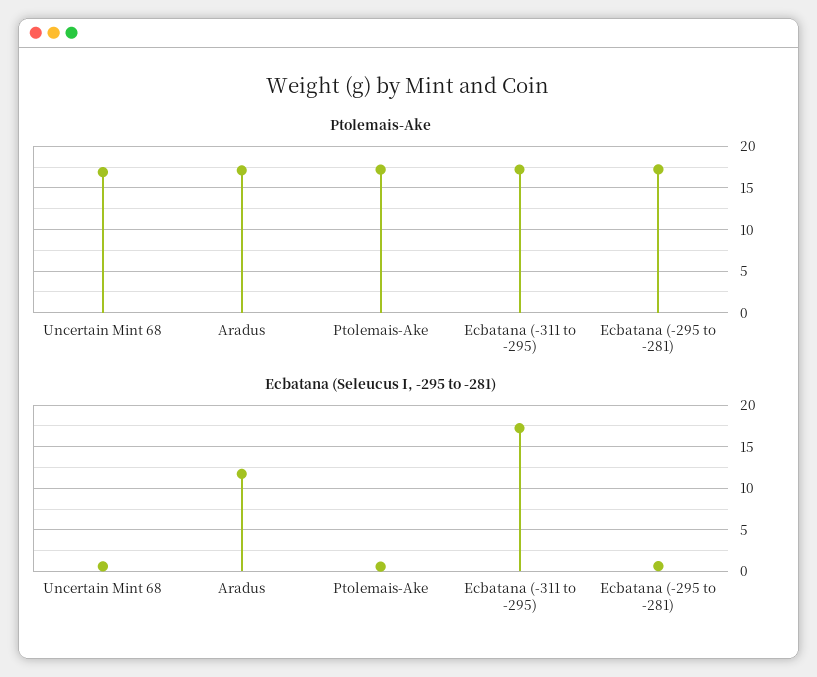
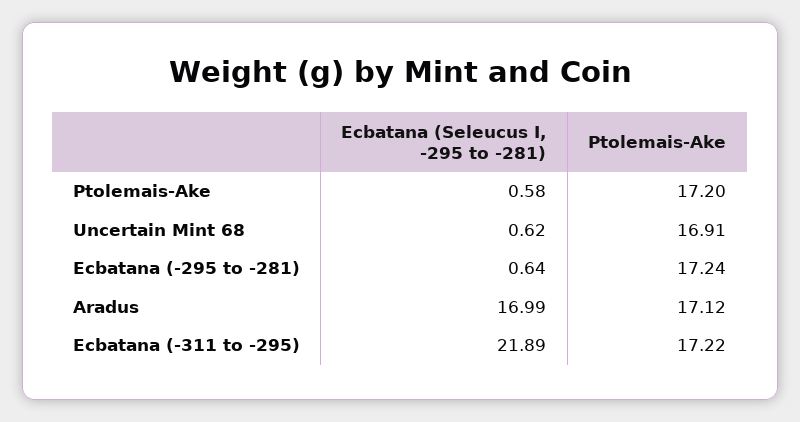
  {
    "Ptolemais-Ake": {
      "Uncertain Mint 68": 16.91,
      "Aradus": 17.12,
      "Ptolemais-Ake": 17.2,
      "Ecbatana (-311 to -295)": 17.22,
      "Ecbatana (-295 to -281)": 17.24
    },
    "Ecbatana (Seleucus I, -295 to -281)": {
      "Uncertain Mint 68": 0.62,
-     "Aradus": 12,
+     "Aradus": 16.99,
      "Ptolemais-Ake": 0.58,
-     "Ecbatana (-311 to -295)": 17,
+     "Ecbatana (-311 to -295)": 21.89,
      "Ecbatana (-295 to -281)": 0.64
    }
  }

